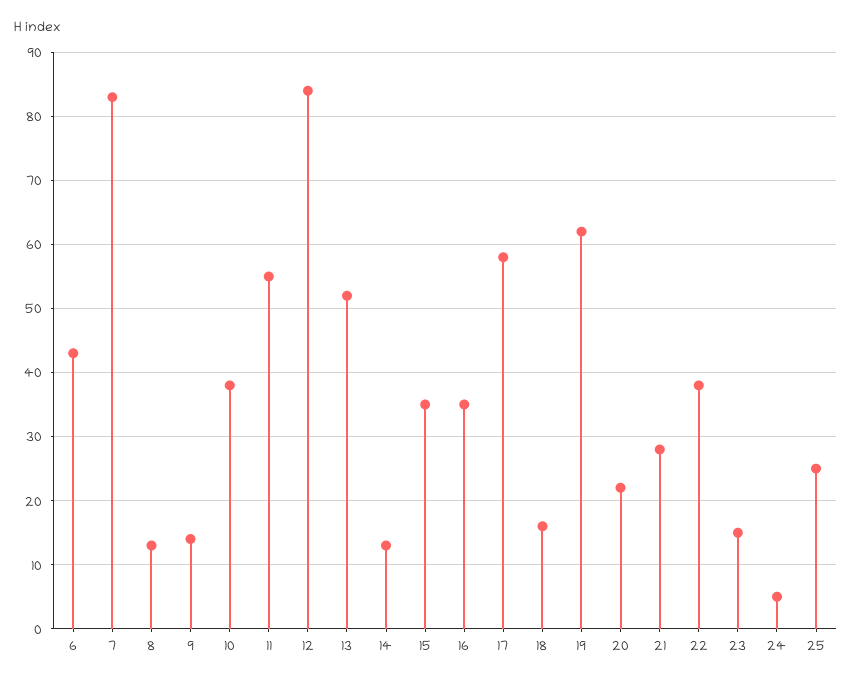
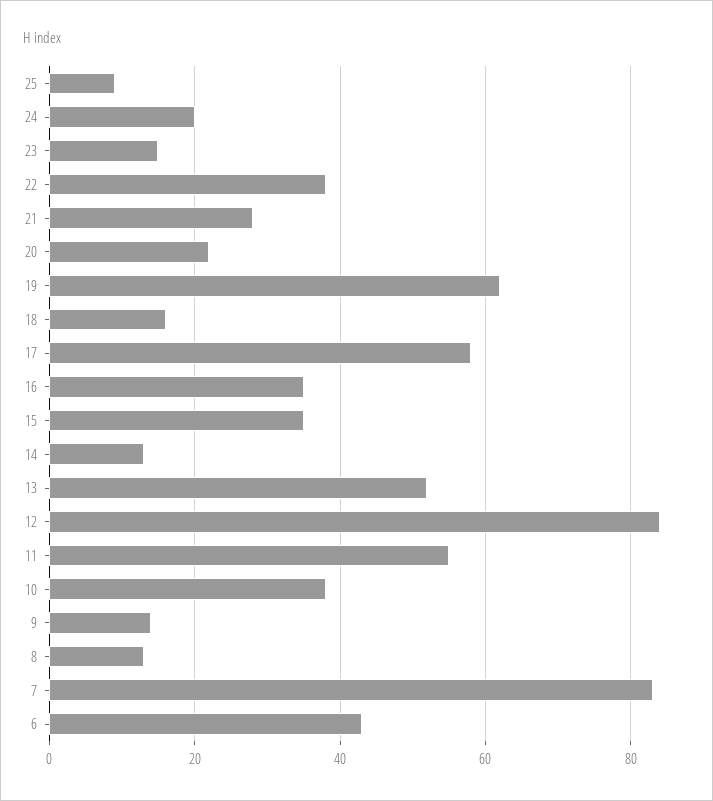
  {
    "6": 43,
    "7": 83,
    "8": 13,
    "9": 14,
    "10": 38,
    "11": 55,
    "12": 84,
    "13": 52,
    "14": 13,
    "15": 35,
    "16": 35,
    "17": 58,
    "18": 16,
    "19": 62,
    "20": 22,
    "21": 28,
    "22": 38,
    "23": 15,
-   "24": 5,
+   "24": 20,
-   "25": 25
+   "25": 10
  }

